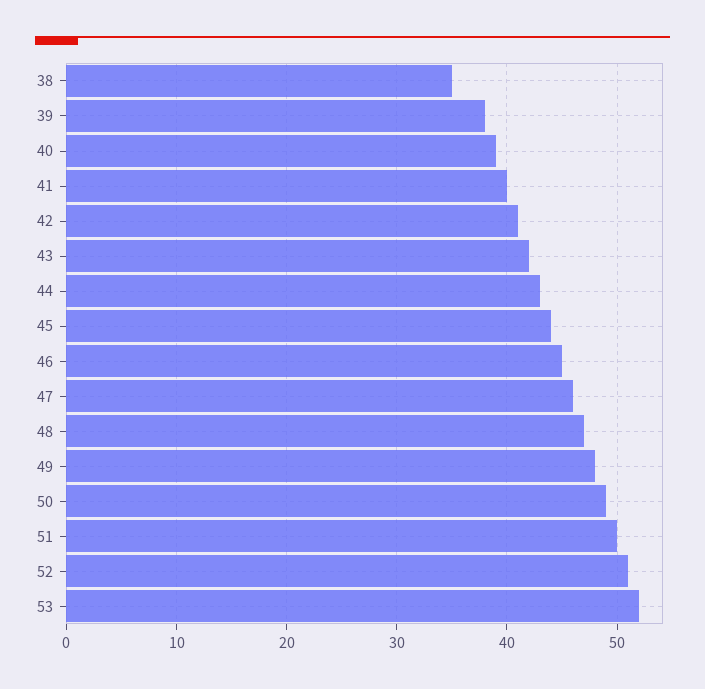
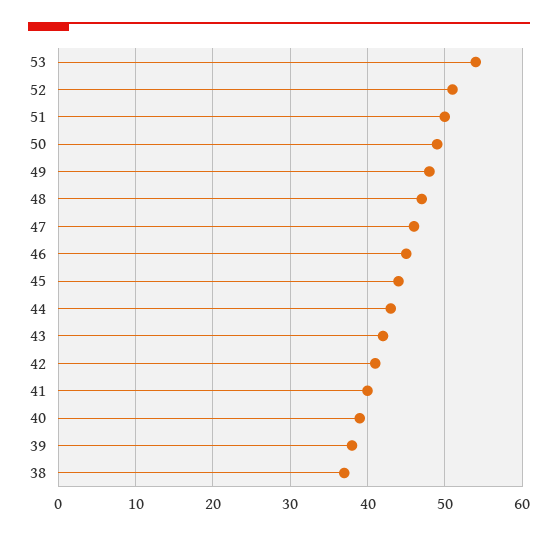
  {
-   "38": 35,
+   "38": 37,
    "39": 38,
    "40": 39,
    "41": 40,
    "42": 41,
    "43": 42,
    "44": 43,
    "45": 44,
    "46": 45,
    "47": 46,
    "48": 47,
    "49": 48,
    "50": 49,
    "51": 50,
    "52": 51,
-   "53": 52
+   "53": 54
  }

